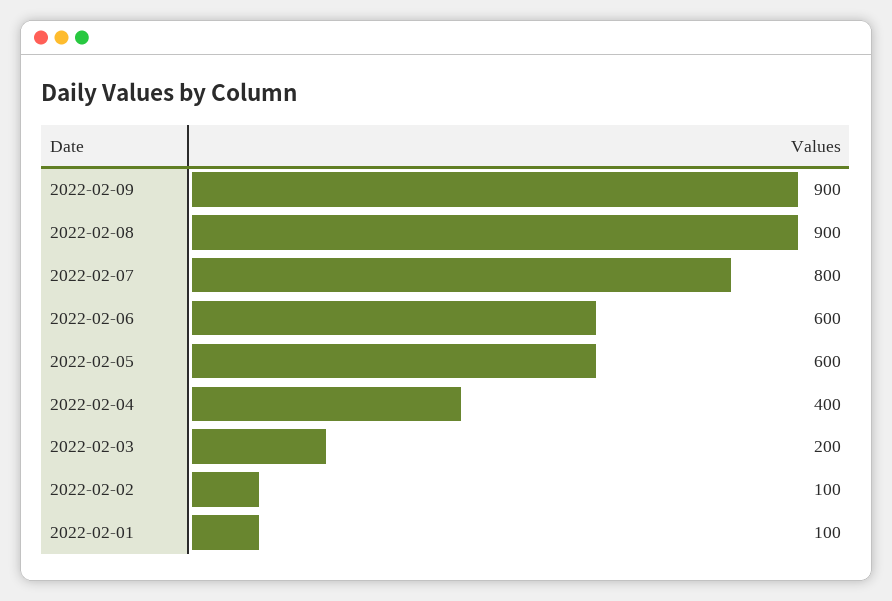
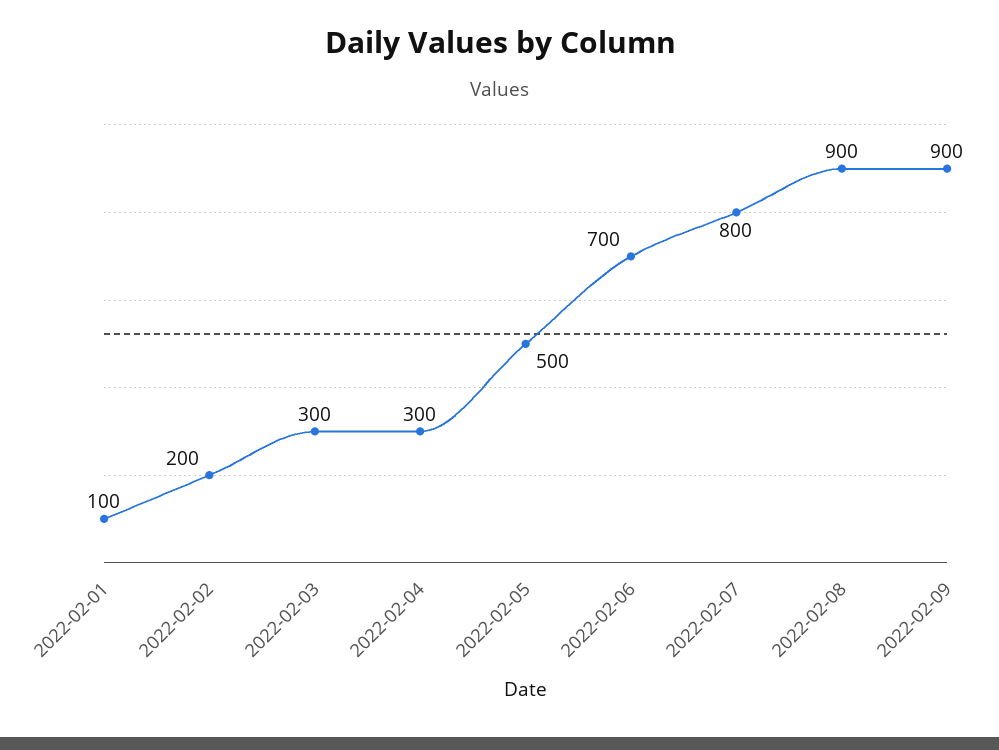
  {
    "2022-02-09": 900,
    "2022-02-08": 900,
    "2022-02-07": 800,
-   "2022-02-06": 600,
+   "2022-02-06": 700,
-   "2022-02-05": 600,
+   "2022-02-05": 500,
-   "2022-02-04": 400,
+   "2022-02-04": 300,
-   "2022-02-03": 200,
+   "2022-02-03": 300,
-   "2022-02-02": 100,
+   "2022-02-02": 200,
    "2022-02-01": 100
  }

